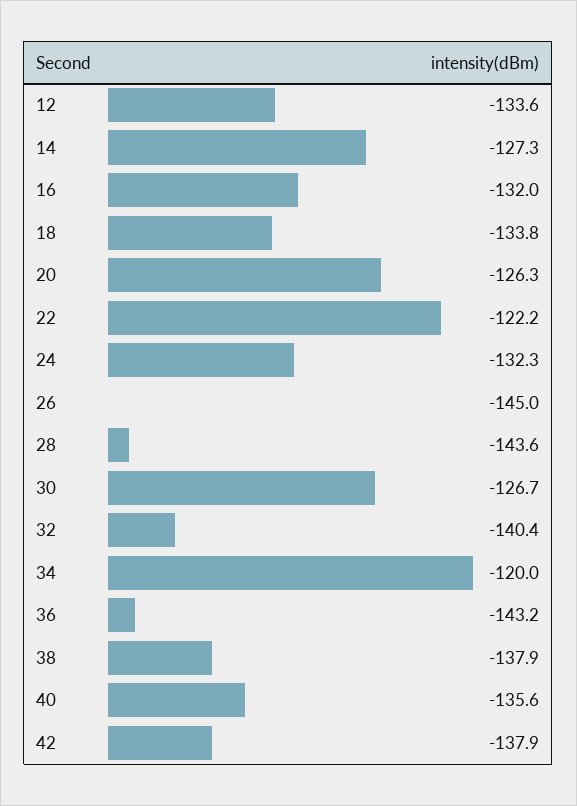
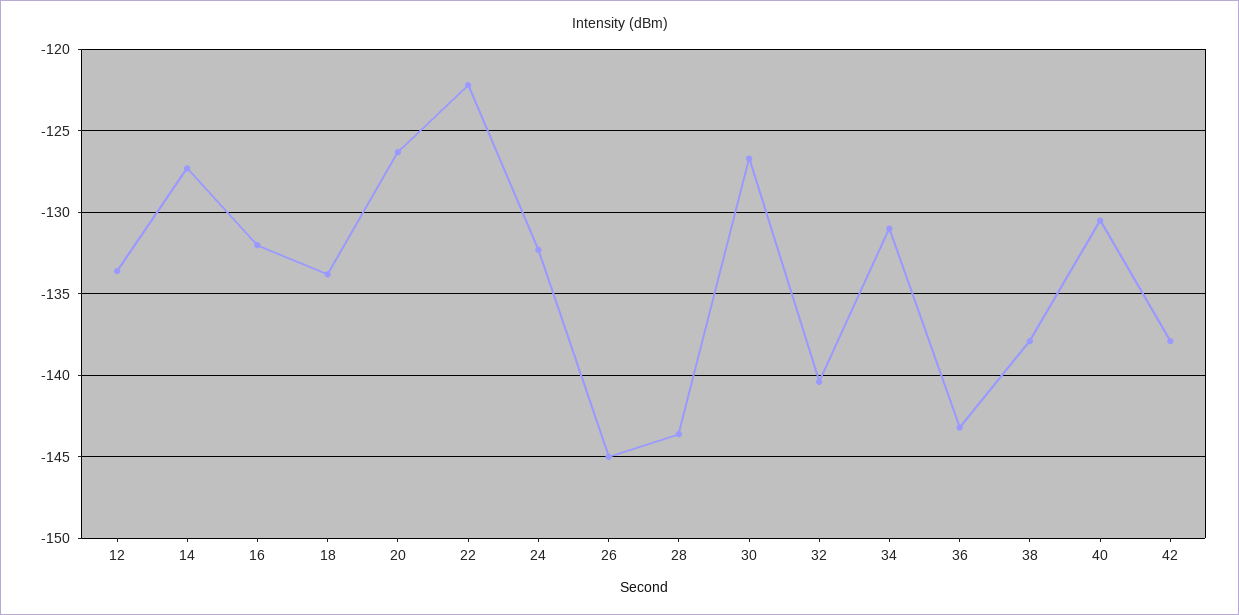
  {
    "12": -133.6,
    "14": -127.3,
    "16": -132,
    "18": -133.8,
    "20": -126.3,
    "22": -122.2,
    "24": -132.3,
    "26": -145,
    "28": -143.6,
    "30": -126.7,
    "32": -140.4,
-   "34": -120,
+   "34": -131,
    "36": -143.2,
    "38": -137.9,
-   "40": -135.6,
+   "40": -130.5,
    "42": -137.9
  }

